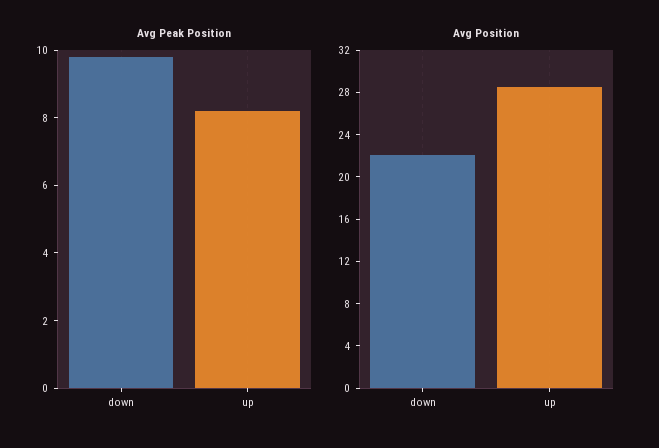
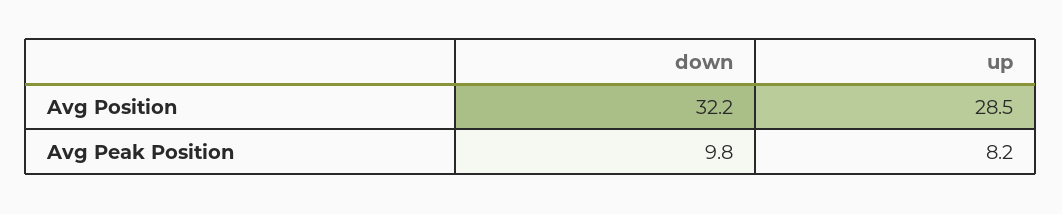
  {
    "Avg Peak Position": {
      "down": 9.8,
      "up": 8.2
    },
    "Avg Position": {
-     "down": 22,
+     "down": 32.2,
      "up": 28.5
    }
  }

